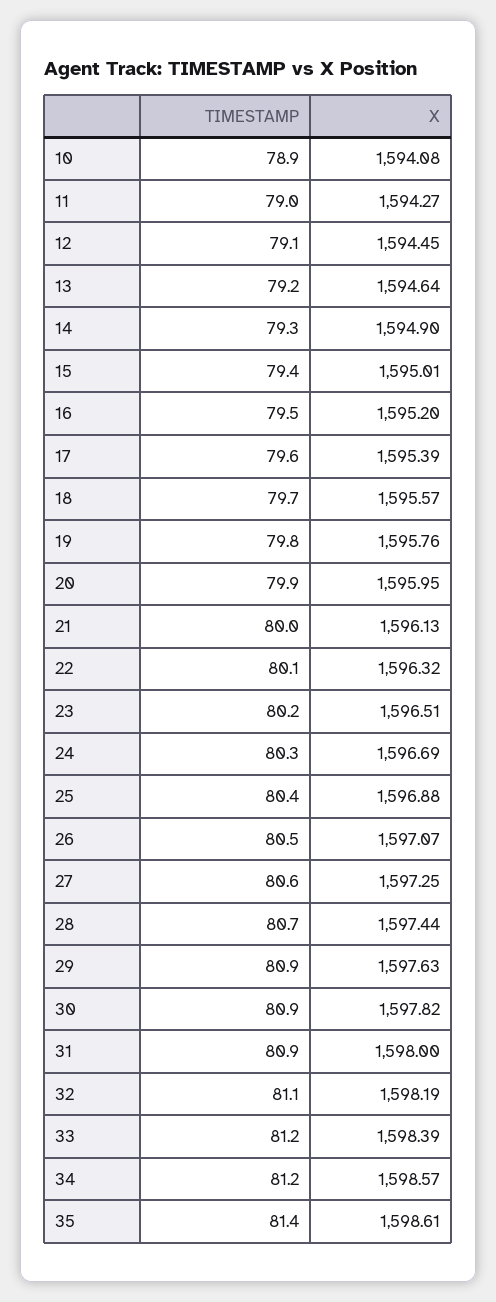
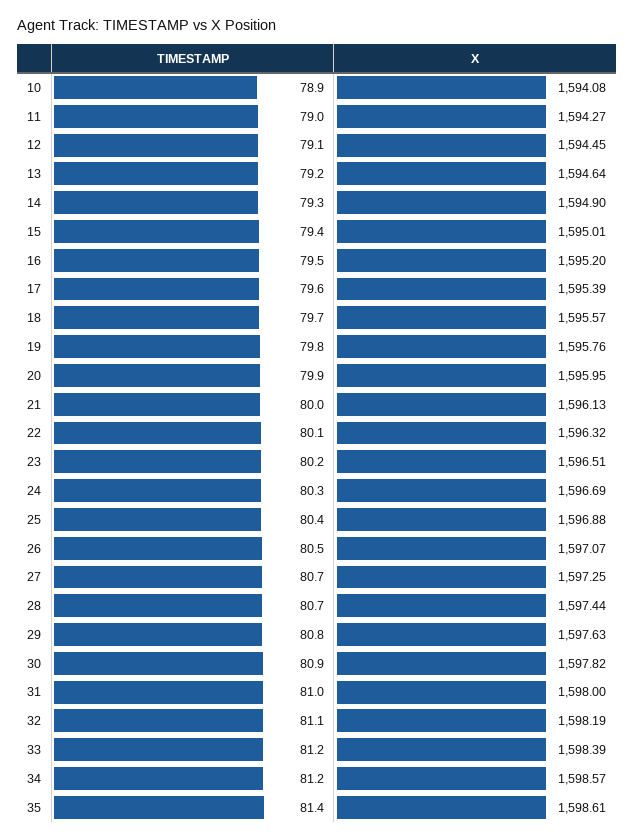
  {
    "TIMESTAMP": {
      "10": 78.9,
      "11": 79,
      "12": 79.1,
      "13": 79.2,
      "14": 79.3,
      "15": 79.4,
      "16": 79.5,
      "17": 79.6,
      "18": 79.7,
      "19": 79.8,
      "20": 79.9,
      "21": 80,
      "22": 80.1,
      "23": 80.2,
      "24": 80.3,
      "25": 80.4,
      "26": 80.5,
-     "27": 80.6,
+     "27": 80.7,
      "28": 80.7,
-     "29": 80.9,
+     "29": 80.8,
      "30": 80.9,
-     "31": 80.9,
+     "31": 81,
      "32": 81.1,
      "33": 81.2,
      "34": 81.2,
      "35": 81.4
    },
    "X": {
      "10": 1594.08,
      "11": 1594.27,
      "12": 1594.45,
      "13": 1594.64,
      "14": 1594.9,
      "15": 1595.01,
      "16": 1595.2,
      "17": 1595.39,
      "18": 1595.57,
      "19": 1595.76,
      "20": 1595.95,
      "21": 1596.13,
      "22": 1596.32,
      "23": 1596.51,
      "24": 1596.69,
      "25": 1596.88,
      "26": 1597.07,
      "27": 1597.25,
      "28": 1597.44,
      "29": 1597.63,
      "30": 1597.82,
      "31": 1598,
      "32": 1598.19,
      "33": 1598.39,
      "34": 1598.57,
      "35": 1598.61
    }
  }

